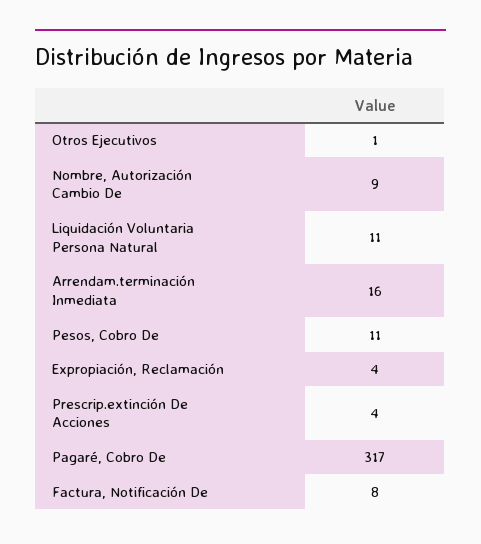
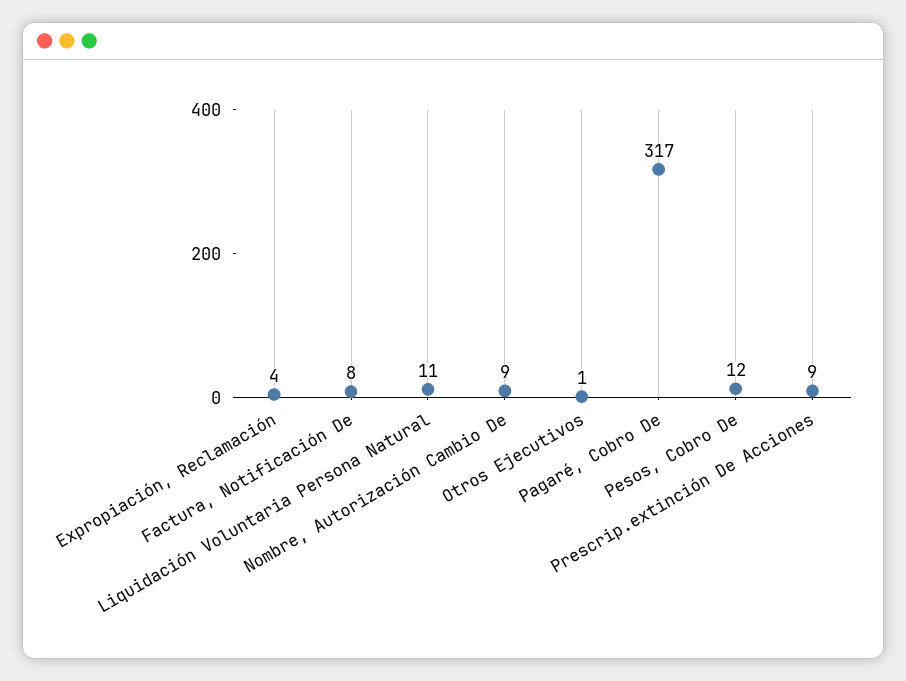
  {
    "Otros Ejecutivos": 1,
    "Nombre, Autorización Cambio De": 9,
    "Liquidación Voluntaria Persona Natural": 11,
-   "Arrendam.terminación Inmediata": 16,
-   "Pesos, Cobro De": 11,
+   "Pesos, Cobro De": 12,
    "Expropiación, Reclamación": 4,
-   "Prescrip.extinción De Acciones": 4,
+   "Prescrip.extinción De Acciones": 9,
    "Pagaré, Cobro De": 317,
    "Factura, Notificación De": 8
  }

